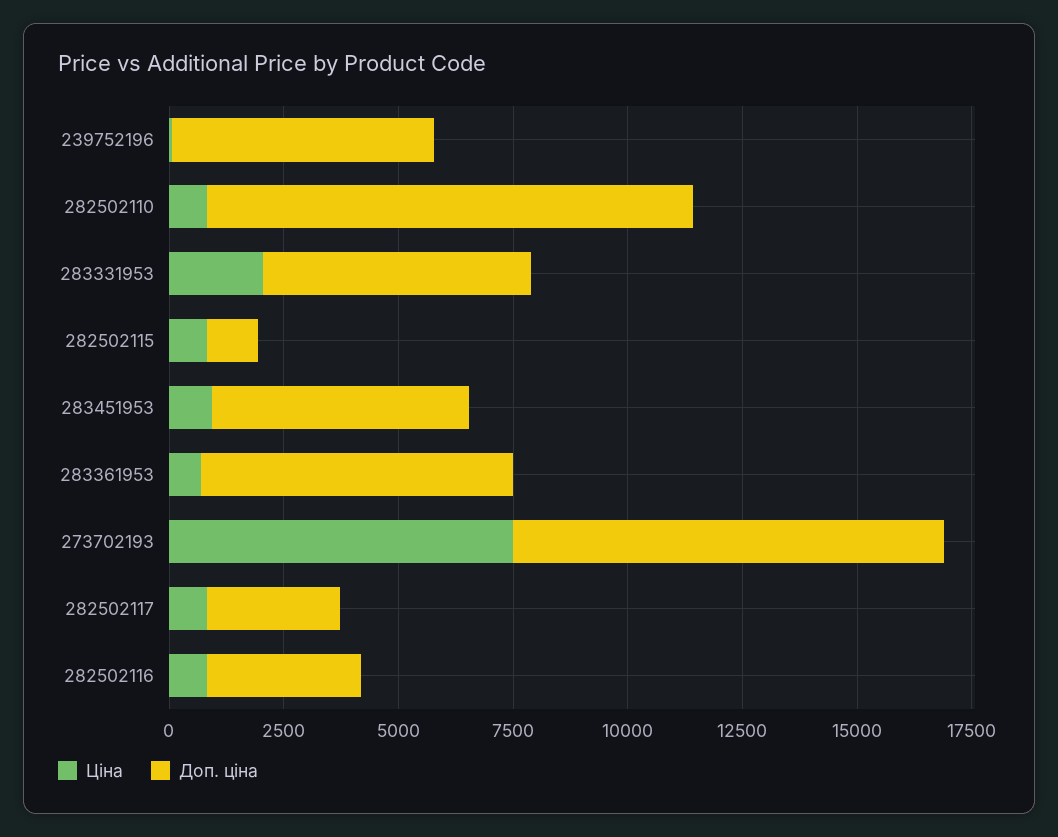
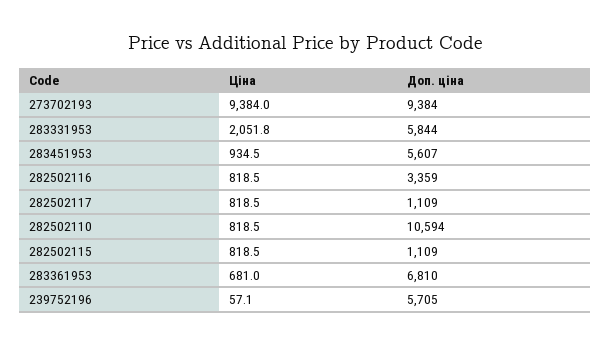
  {
    "Ціна": {
      "239752196": 57.1,
      "282502110": 818.5,
      "283331953": 2051.8,
      "282502115": 818.5,
      "283451953": 934.5,
      "283361953": 681,
-     "273702193": 7500,
+     "273702193": 9384,
      "282502117": 818.5,
      "282502116": 818.5
    },
    "Доп. ціна": {
      "239752196": 5705,
      "282502110": 10594,
      "283331953": 5844,
      "282502115": 1109,
      "283451953": 5607,
      "283361953": 6810,
      "273702193": 9384,
-     "282502117": 3000,
+     "282502117": 1109,
      "282502116": 3359
    }
  }

